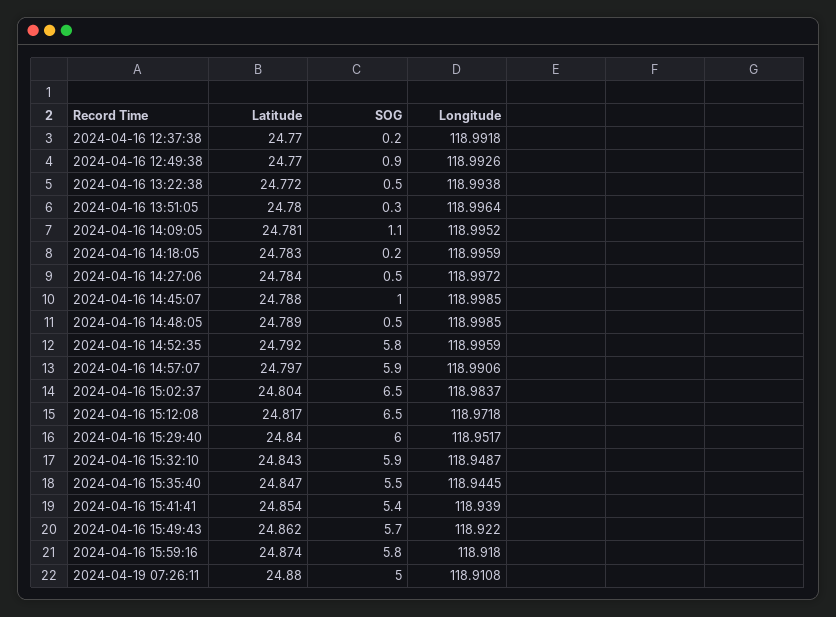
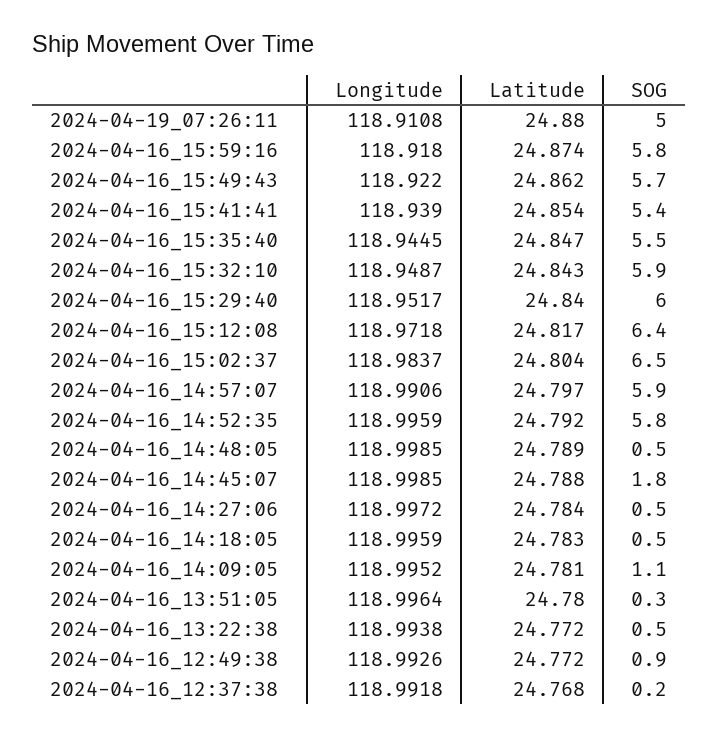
  {
    "Latitude": {
-     "2024-04-16 12:37:38": 24.77,
+     "2024-04-16 12:37:38": 24.768,
-     "2024-04-16 12:49:38": 24.77,
+     "2024-04-16 12:49:38": 24.772,
      "2024-04-16 13:22:38": 24.772,
      "2024-04-16 13:51:05": 24.78,
      "2024-04-16 14:09:05": 24.781,
      "2024-04-16 14:18:05": 24.783,
      "2024-04-16 14:27:06": 24.784,
      "2024-04-16 14:45:07": 24.788,
      "2024-04-16 14:48:05": 24.789,
      "2024-04-16 14:52:35": 24.792,
      "2024-04-16 14:57:07": 24.797,
      "2024-04-16 15:02:37": 24.804,
      "2024-04-16 15:12:08": 24.817,
      "2024-04-16 15:29:40": 24.84,
      "2024-04-16 15:32:10": 24.843,
      "2024-04-16 15:35:40": 24.847,
      "2024-04-16 15:41:41": 24.854,
      "2024-04-16 15:49:43": 24.862,
      "2024-04-16 15:59:16": 24.874,
      "2024-04-19 07:26:11": 24.88
    },
    "SOG": {
      "2024-04-16 12:37:38": 0.2,
      "2024-04-16 12:49:38": 0.9,
      "2024-04-16 13:22:38": 0.5,
      "2024-04-16 13:51:05": 0.3,
      "2024-04-16 14:09:05": 1.1,
-     "2024-04-16 14:18:05": 0.2,
+     "2024-04-16 14:18:05": 0.5,
      "2024-04-16 14:27:06": 0.5,
-     "2024-04-16 14:45:07": 1,
+     "2024-04-16 14:45:07": 1.8,
      "2024-04-16 14:48:05": 0.5,
      "2024-04-16 14:52:35": 5.8,
      "2024-04-16 14:57:07": 5.9,
      "2024-04-16 15:02:37": 6.5,
-     "2024-04-16 15:12:08": 6.5,
+     "2024-04-16 15:12:08": 6.4,
      "2024-04-16 15:29:40": 6,
      "2024-04-16 15:32:10": 5.9,
      "2024-04-16 15:35:40": 5.5,
      "2024-04-16 15:41:41": 5.4,
      "2024-04-16 15:49:43": 5.7,
      "2024-04-16 15:59:16": 5.8,
      "2024-04-19 07:26:11": 5
    },
    "Longitude": {
      "2024-04-16 12:37:38": 118.9918,
      "2024-04-16 12:49:38": 118.9926,
      "2024-04-16 13:22:38": 118.9938,
      "2024-04-16 13:51:05": 118.9964,
      "2024-04-16 14:09:05": 118.9952,
      "2024-04-16 14:18:05": 118.9959,
      "2024-04-16 14:27:06": 118.9972,
      "2024-04-16 14:45:07": 118.9985,
      "2024-04-16 14:48:05": 118.9985,
      "2024-04-16 14:52:35": 118.9959,
      "2024-04-16 14:57:07": 118.9906,
      "2024-04-16 15:02:37": 118.9837,
      "2024-04-16 15:12:08": 118.9718,
      "2024-04-16 15:29:40": 118.9517,
      "2024-04-16 15:32:10": 118.9487,
      "2024-04-16 15:35:40": 118.9445,
      "2024-04-16 15:41:41": 118.939,
      "2024-04-16 15:49:43": 118.922,
      "2024-04-16 15:59:16": 118.918,
      "2024-04-19 07:26:11": 118.9108
    }
  }

